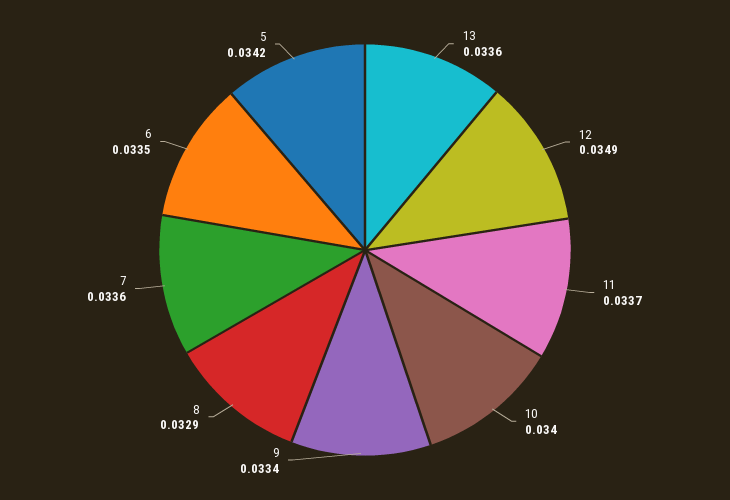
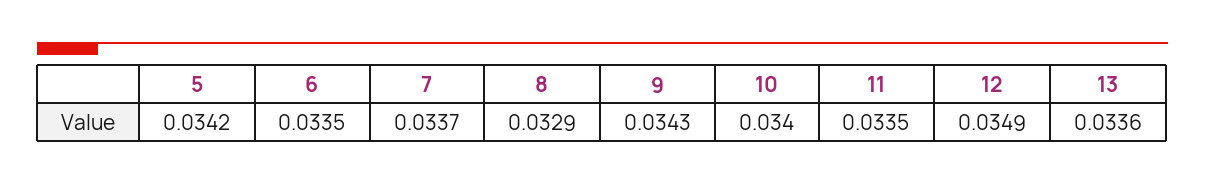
  {
    "13": 0.0336,
    "12": 0.0349,
-   "11": 0.0337,
+   "11": 0.0335,
    "10": 0.034,
-   "9": 0.0334,
+   "9": 0.0343,
    "8": 0.0329,
-   "7": 0.0336,
+   "7": 0.0337,
    "6": 0.0335,
    "5": 0.0342
  }

